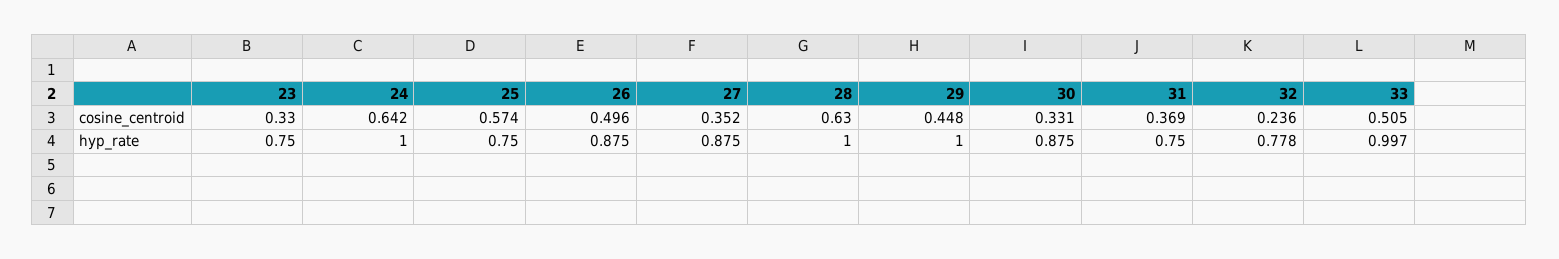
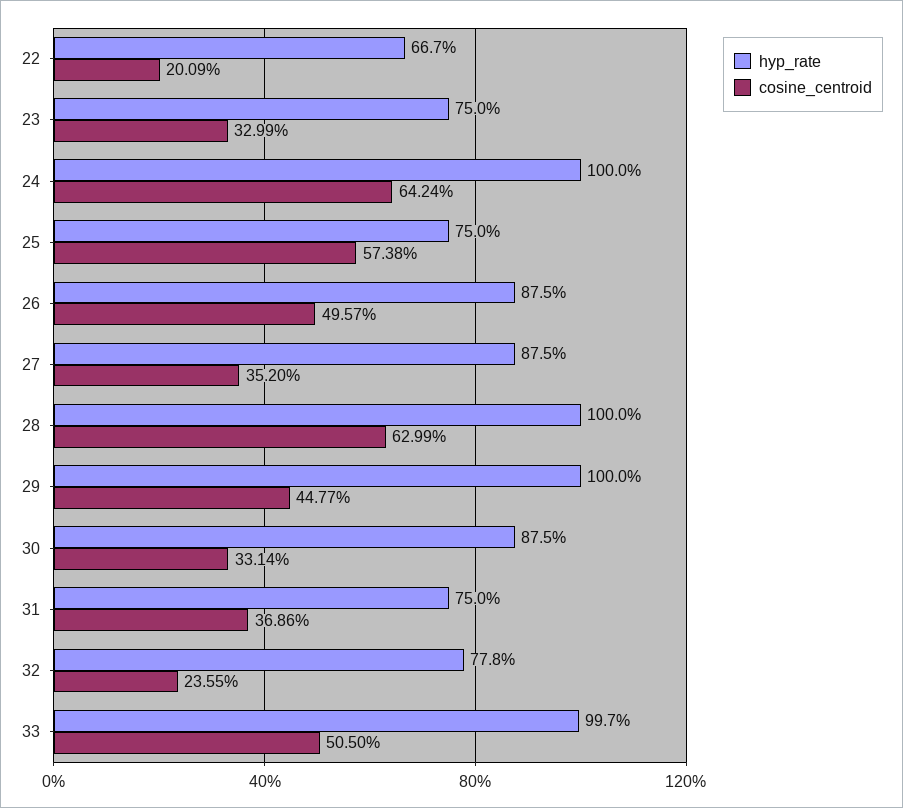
  {
    "cosine_centroid": {
      "23": 0.3299,
      "24": 0.6424,
      "25": 0.5738,
      "26": 0.4957,
      "27": 0.352,
      "28": 0.6299,
      "29": 0.4477,
      "30": 0.3314,
      "31": 0.3686,
      "32": 0.2355,
-     "33": 0.505
+     "33": 0.505,
+     "22": 0.2009
    },
    "hyp_rate": {
      "23": 0.75,
      "24": 1,
      "25": 0.75,
      "26": 0.875,
      "27": 0.875,
      "28": 1,
      "29": 1,
      "30": 0.875,
      "31": 0.75,
      "32": 0.778,
-     "33": 0.997
+     "33": 0.997,
+     "22": 0.667
    }
  }

